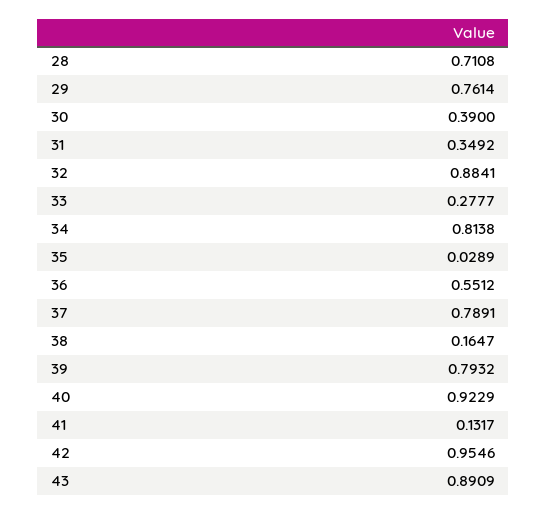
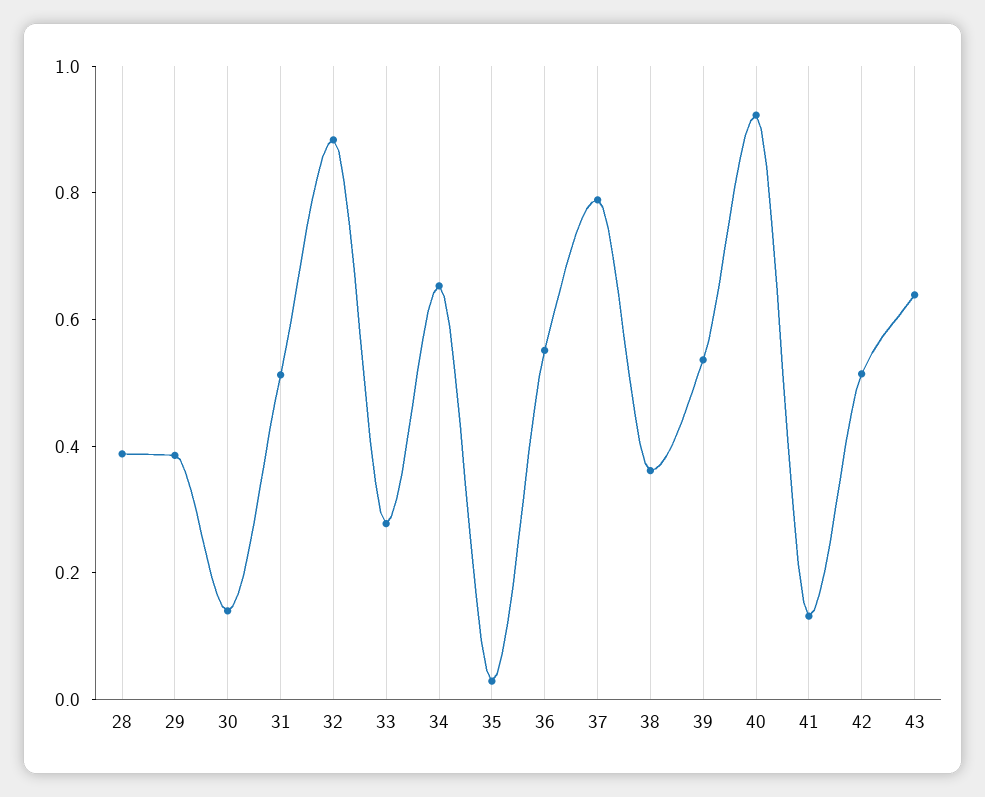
  {
-   "28": 0.7108,
+   "28": 0.4,
-   "29": 0.7614,
+   "29": 0.4,
-   "30": 0.39,
+   "30": 0.15,
-   "31": 0.3492,
+   "31": 0.5,
    "32": 0.8841,
    "33": 0.2777,
-   "34": 0.8138,
+   "34": 0.65,
    "35": 0.0289,
    "36": 0.5512,
    "37": 0.7891,
-   "38": 0.1647,
+   "38": 0.35,
-   "39": 0.7932,
+   "39": 0.55,
    "40": 0.9229,
    "41": 0.1317,
-   "42": 0.9546,
+   "42": 0.5,
-   "43": 0.8909
+   "43": 0.65
  }

